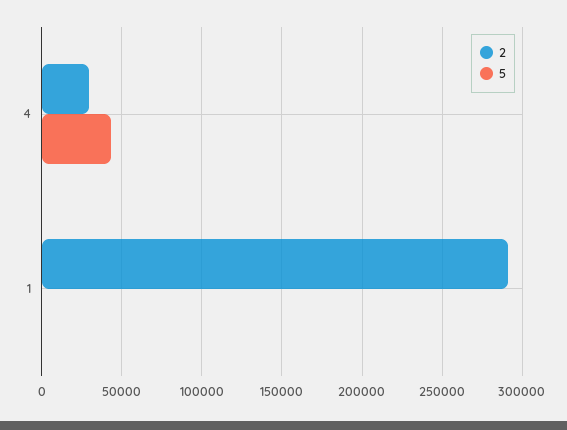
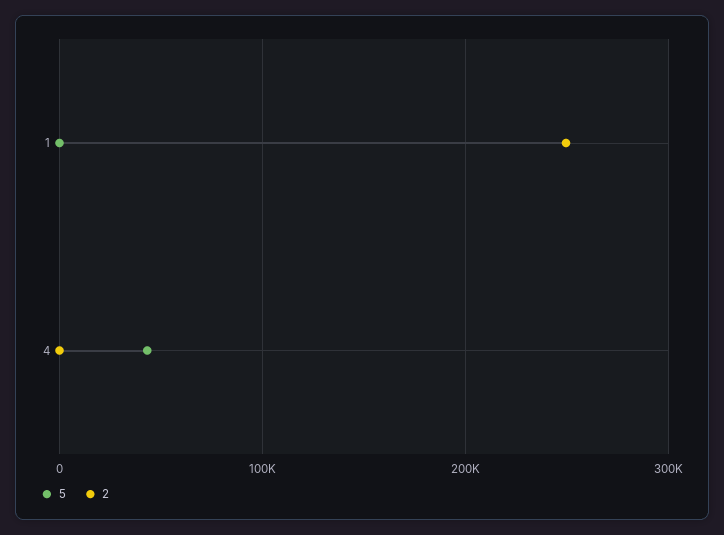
  {
    "2": {
-     "4": 30000,
+     "4": 0,
-     "1": 290000
+     "1": 250000
    },
    "5": {
      "4": 45000,
      "1": 0
    }
  }

